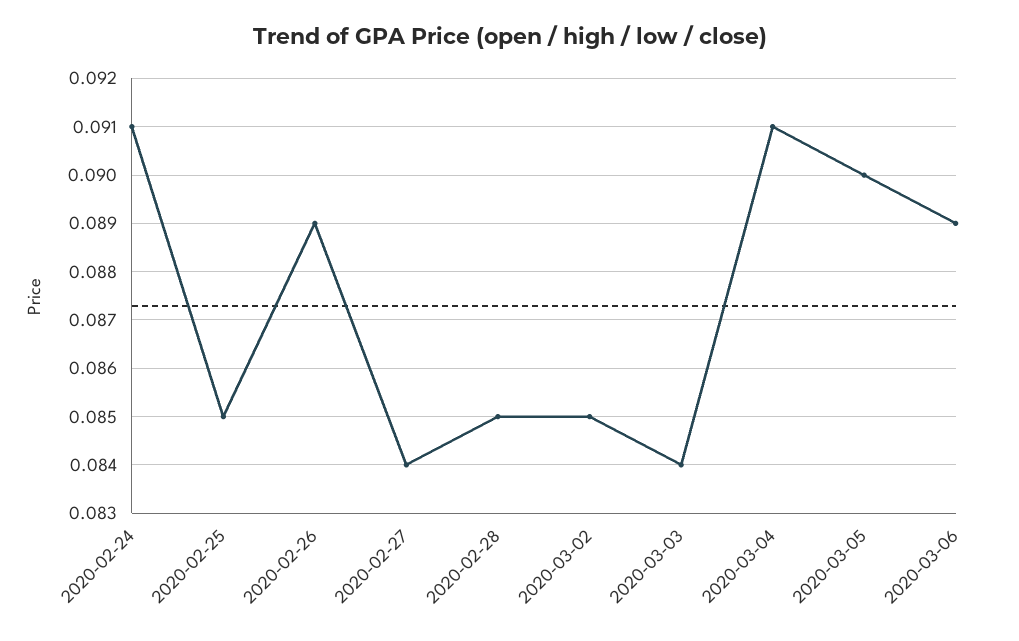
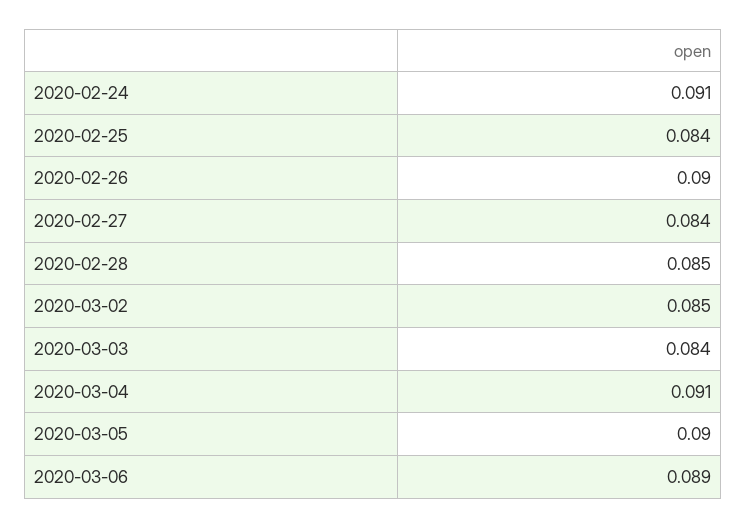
  {
    "2020-02-24": 0.091,
-   "2020-02-25": 0.085,
+   "2020-02-25": 0.084,
-   "2020-02-26": 0.089,
+   "2020-02-26": 0.09,
    "2020-02-27": 0.084,
    "2020-02-28": 0.085,
    "2020-03-02": 0.085,
    "2020-03-03": 0.084,
    "2020-03-04": 0.091,
    "2020-03-05": 0.09,
    "2020-03-06": 0.089
  }

